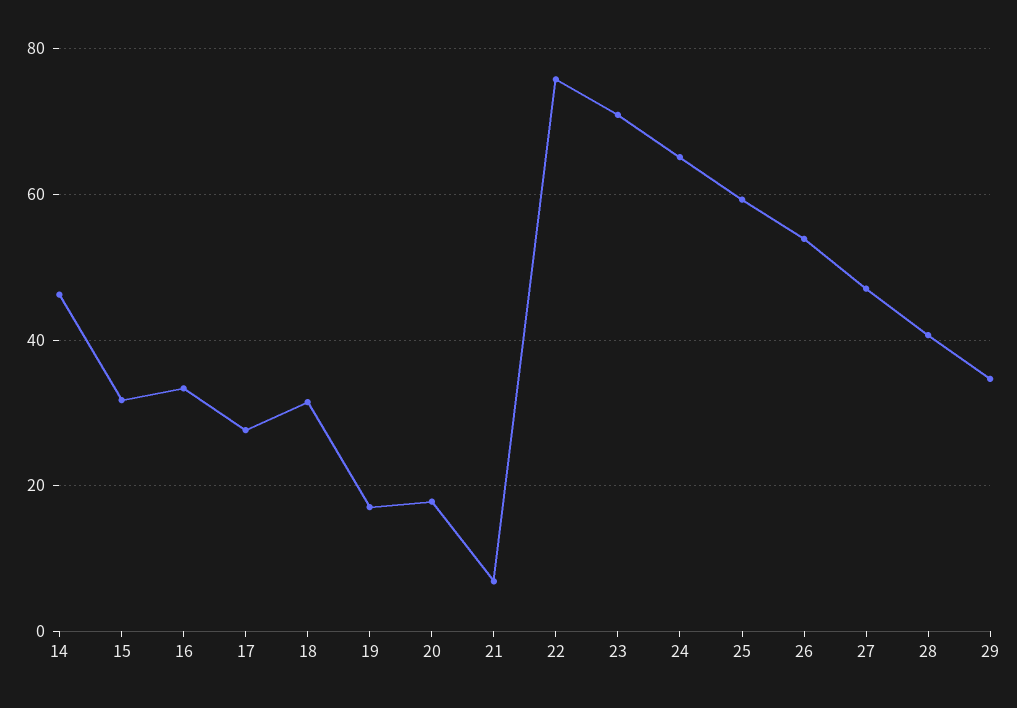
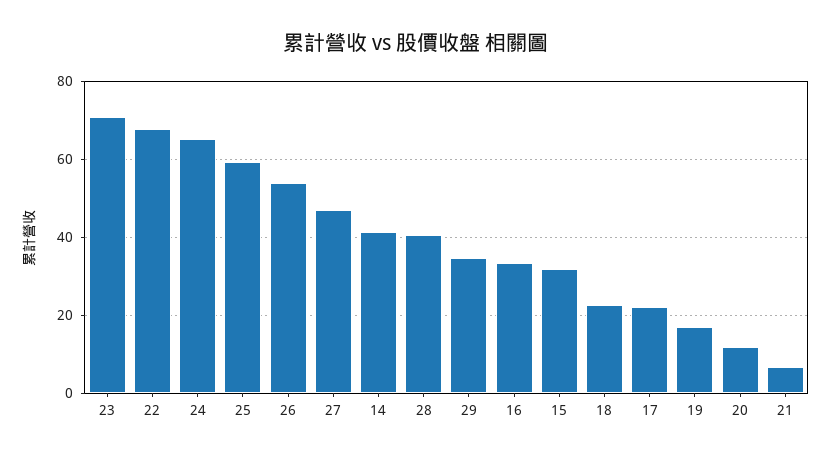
  {
-   "14": 46,
+   "14": 42,
    "15": 32,
    "16": 34,
-   "17": 28,
+   "17": 22,
-   "18": 32,
+   "18": 22,
    "19": 18,
-   "20": 18,
+   "20": 12,
    "21": 6,
-   "22": 76,
+   "22": 68,
    "23": 70,
    "24": 66,
    "25": 60,
    "26": 54,
    "27": 48,
    "28": 40,
    "29": 34
  }

